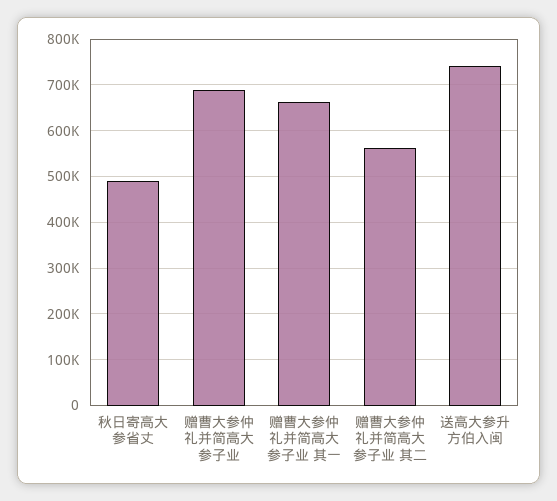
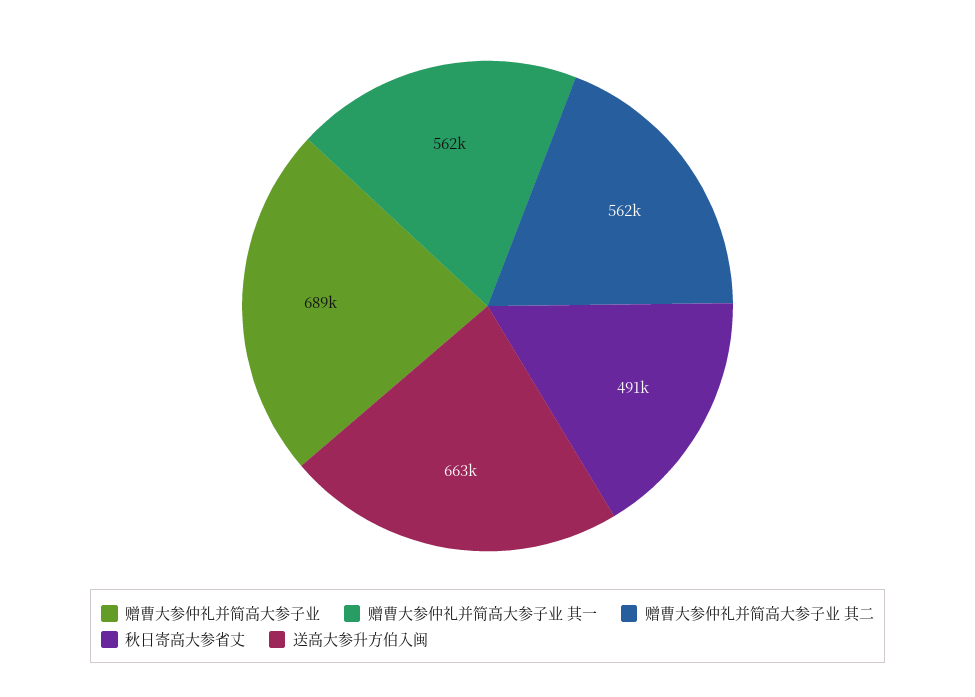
  {
    "秋日寄高大参省丈": 491000,
    "赠曹大参仲礼并简高大参子业": 689000,
-   "赠曹大参仲礼并简高大参子业 其一": 660000,
+   "赠曹大参仲礼并简高大参子业 其一": 562000,
    "赠曹大参仲礼并简高大参子业 其二": 562000,
-   "送高大参升方伯入闽": 740000
+   "送高大参升方伯入闽": 663000
  }

